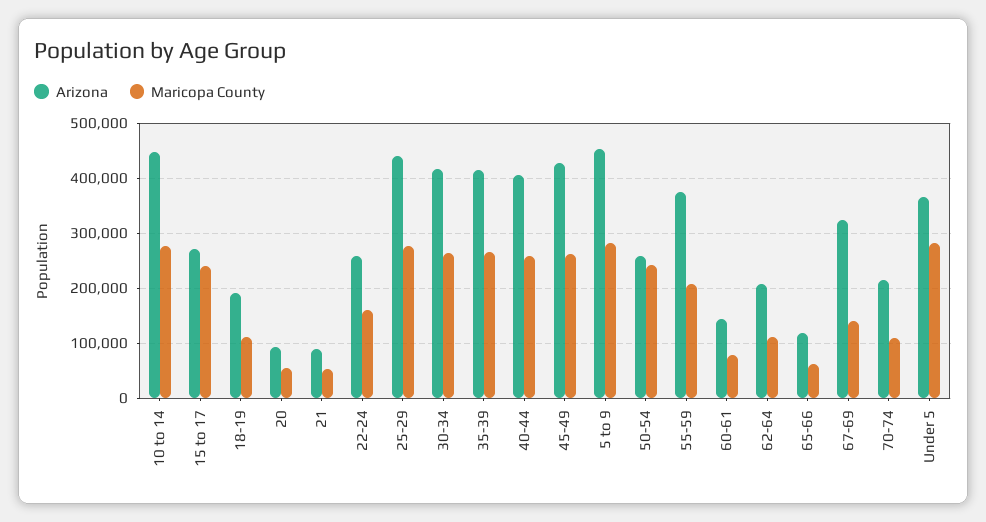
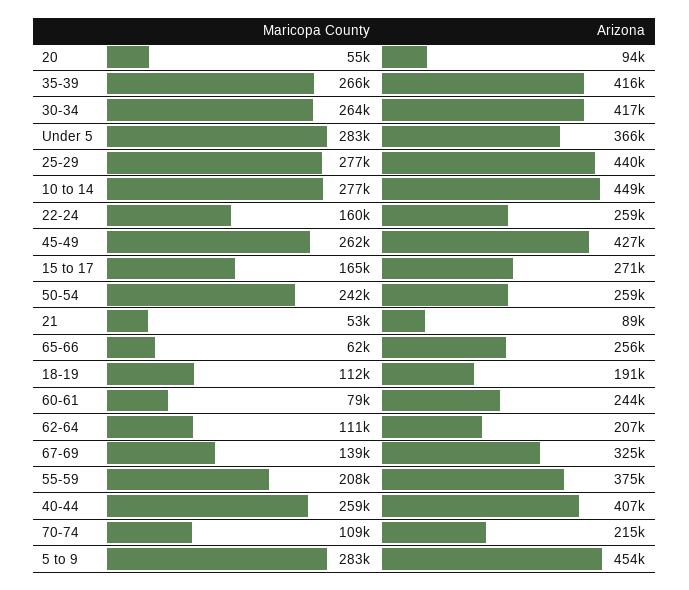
  {
    "Arizona": {
      "10 to 14": 449000,
      "15 to 17": 271000,
      "18-19": 191000,
      "20": 94000,
      "21": 89000,
      "22-24": 259000,
      "25-29": 440000,
      "30-34": 417000,
      "35-39": 416000,
      "40-44": 407000,
      "45-49": 427000,
      "5 to 9": 454000,
      "50-54": 259000,
      "55-59": 375000,
-     "60-61": 140000,
+     "60-61": 244000,
      "62-64": 207000,
-     "65-66": 120000,
+     "65-66": 256000,
      "67-69": 325000,
      "70-74": 215000,
      "Under 5": 366000
    },
    "Maricopa County": {
      "10 to 14": 277000,
-     "15 to 17": 240000,
+     "15 to 17": 165000,
      "18-19": 112000,
      "20": 55000,
      "21": 53000,
      "22-24": 160000,
      "25-29": 277000,
      "30-34": 264000,
      "35-39": 266000,
      "40-44": 259000,
      "45-49": 262000,
      "5 to 9": 283000,
      "50-54": 242000,
      "55-59": 208000,
      "60-61": 79000,
      "62-64": 111000,
      "65-66": 62000,
      "67-69": 139000,
      "70-74": 109000,
      "Under 5": 283000
    }
  }

